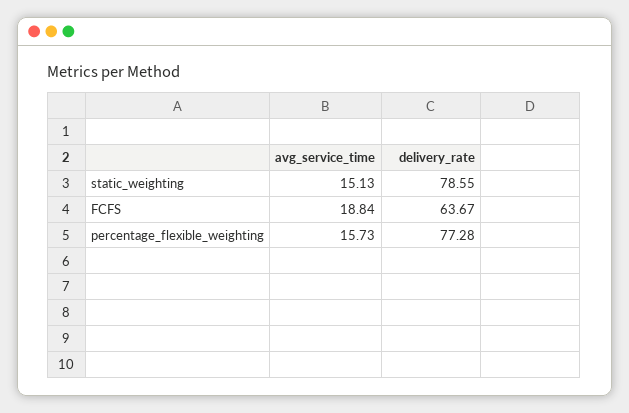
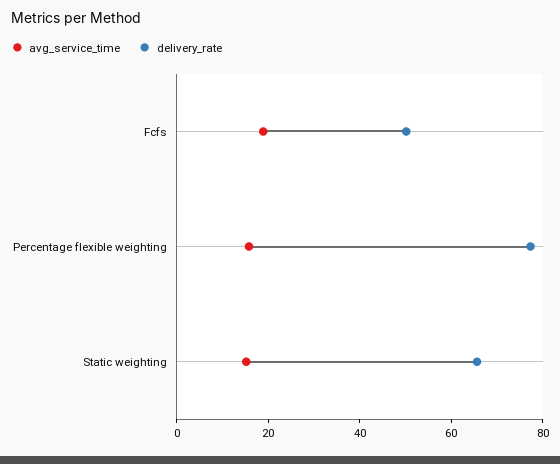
  {
    "avg_service_time": {
      "static_weighting": 15.13,
      "FCFS": 18.84,
      "percentage_flexible_weighting": 15.73
    },
    "delivery_rate": {
-     "static_weighting": 78.55,
+     "static_weighting": 65,
-     "FCFS": 63.67,
+     "FCFS": 50,
      "percentage_flexible_weighting": 77.28
    }
  }

